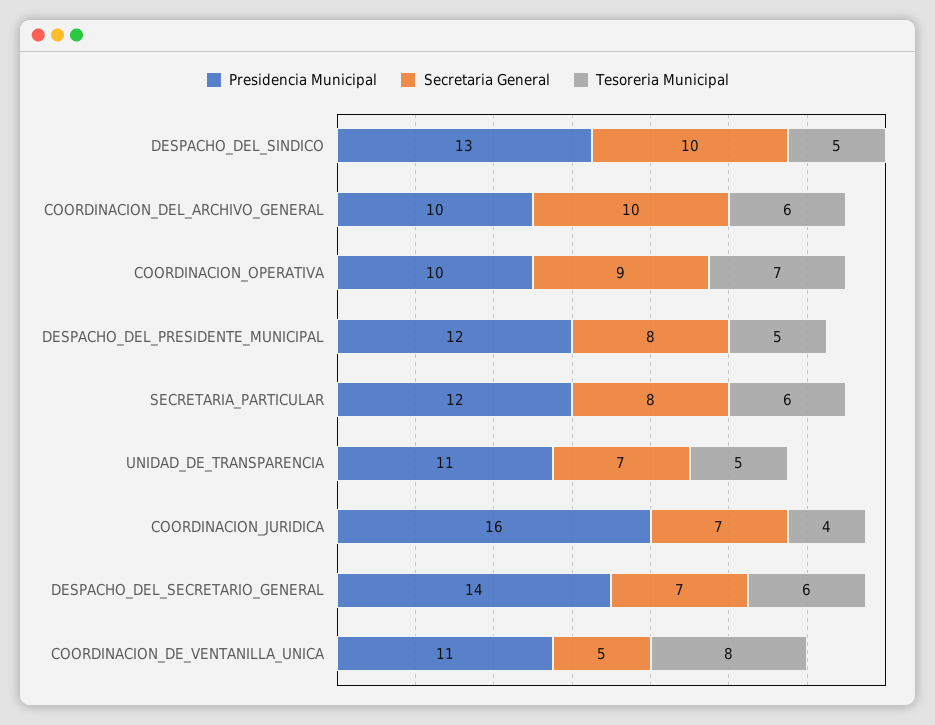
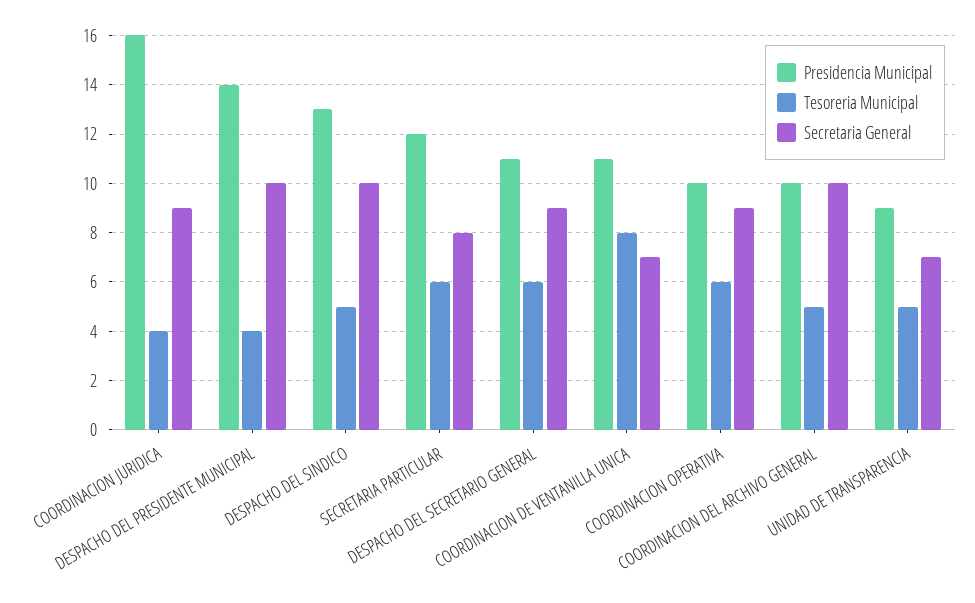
  {
    "Presidencia Municipal": {
      "DESPACHO_DEL_SINDICO": 13,
      "COORDINACION_DEL_ARCHIVO_GENERAL": 10,
      "COORDINACION_OPERATIVA": 10,
-     "DESPACHO_DEL_PRESIDENTE_MUNICIPAL": 12,
+     "DESPACHO_DEL_PRESIDENTE_MUNICIPAL": 14,
      "SECRETARIA_PARTICULAR": 12,
-     "UNIDAD_DE_TRANSPARENCIA": 11,
+     "UNIDAD_DE_TRANSPARENCIA": 9,
      "COORDINACION_JURIDICA": 16,
-     "DESPACHO_DEL_SECRETARIO_GENERAL": 14,
+     "DESPACHO_DEL_SECRETARIO_GENERAL": 11,
      "COORDINACION_DE_VENTANILLA_UNICA": 11
    },
    "Secretaria General": {
      "DESPACHO_DEL_SINDICO": 10,
      "COORDINACION_DEL_ARCHIVO_GENERAL": 10,
      "COORDINACION_OPERATIVA": 9,
-     "DESPACHO_DEL_PRESIDENTE_MUNICIPAL": 8,
+     "DESPACHO_DEL_PRESIDENTE_MUNICIPAL": 10,
      "SECRETARIA_PARTICULAR": 8,
      "UNIDAD_DE_TRANSPARENCIA": 7,
-     "COORDINACION_JURIDICA": 7,
+     "COORDINACION_JURIDICA": 9,
-     "DESPACHO_DEL_SECRETARIO_GENERAL": 7,
+     "DESPACHO_DEL_SECRETARIO_GENERAL": 9,
-     "COORDINACION_DE_VENTANILLA_UNICA": 5
+     "COORDINACION_DE_VENTANILLA_UNICA": 7
    },
    "Tesoreria Municipal": {
      "DESPACHO_DEL_SINDICO": 5,
-     "COORDINACION_DEL_ARCHIVO_GENERAL": 6,
+     "COORDINACION_DEL_ARCHIVO_GENERAL": 5,
-     "COORDINACION_OPERATIVA": 7,
+     "COORDINACION_OPERATIVA": 6,
-     "DESPACHO_DEL_PRESIDENTE_MUNICIPAL": 5,
+     "DESPACHO_DEL_PRESIDENTE_MUNICIPAL": 4,
      "SECRETARIA_PARTICULAR": 6,
      "UNIDAD_DE_TRANSPARENCIA": 5,
      "COORDINACION_JURIDICA": 4,
      "DESPACHO_DEL_SECRETARIO_GENERAL": 6,
      "COORDINACION_DE_VENTANILLA_UNICA": 8
    }
  }

